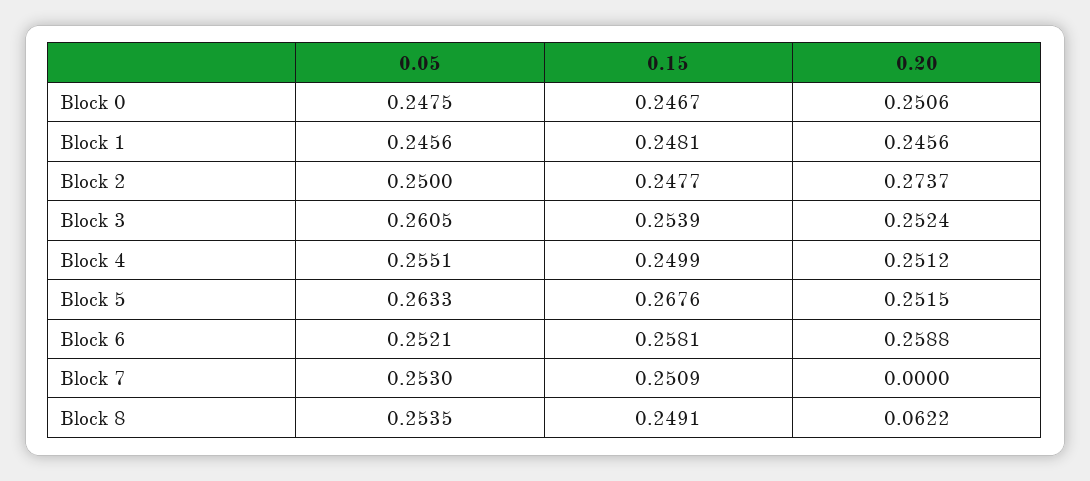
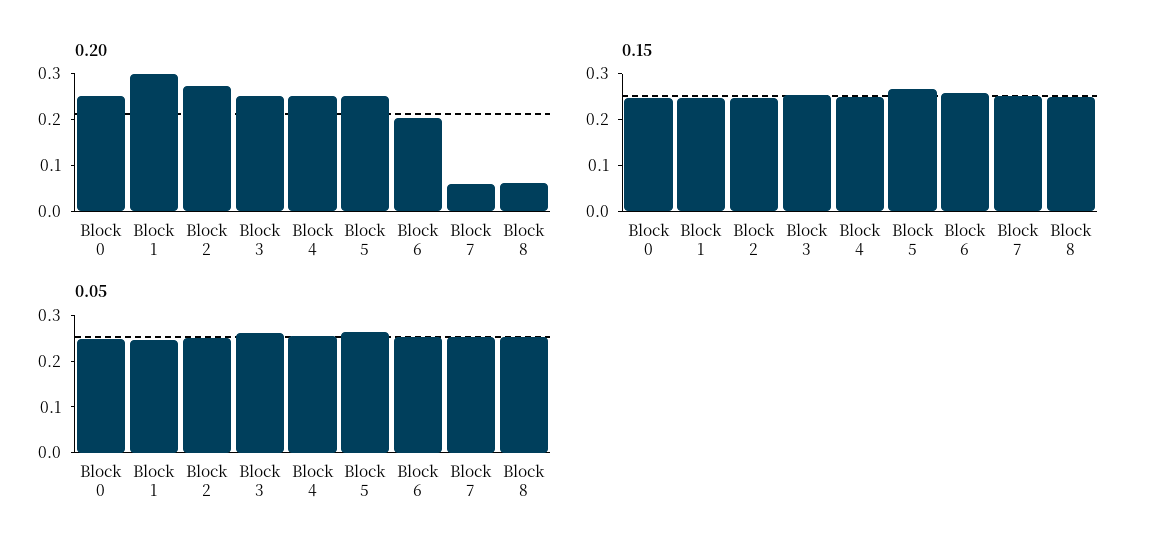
  {
    "0.05": {
      "Block 0": 0.2475,
      "Block 1": 0.2456,
      "Block 2": 0.25,
      "Block 3": 0.2605,
      "Block 4": 0.2551,
      "Block 5": 0.2633,
      "Block 6": 0.2521,
      "Block 7": 0.253,
      "Block 8": 0.2535
    },
    "0.15": {
      "Block 0": 0.2467,
      "Block 1": 0.2481,
      "Block 2": 0.2477,
      "Block 3": 0.2539,
      "Block 4": 0.2499,
      "Block 5": 0.2676,
      "Block 6": 0.2581,
      "Block 7": 0.2509,
      "Block 8": 0.2491
    },
    "0.20": {
      "Block 0": 0.2506,
-     "Block 1": 0.2456,
+     "Block 1": 0.3,
      "Block 2": 0.2737,
      "Block 3": 0.2524,
      "Block 4": 0.2512,
      "Block 5": 0.2515,
-     "Block 6": 0.2588,
+     "Block 6": 0.2,
-     "Block 7": 0,
+     "Block 7": 0.06,
      "Block 8": 0.0622
    }
  }

